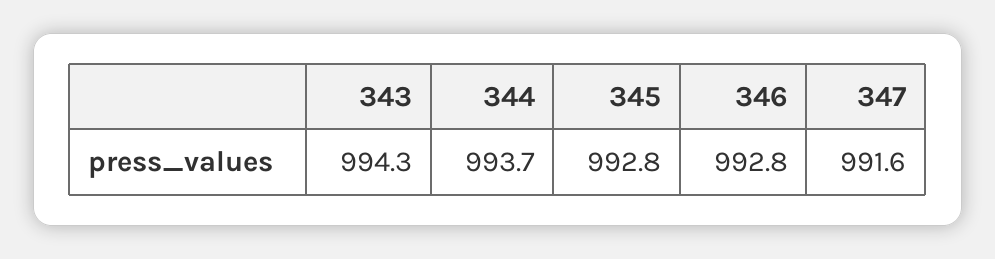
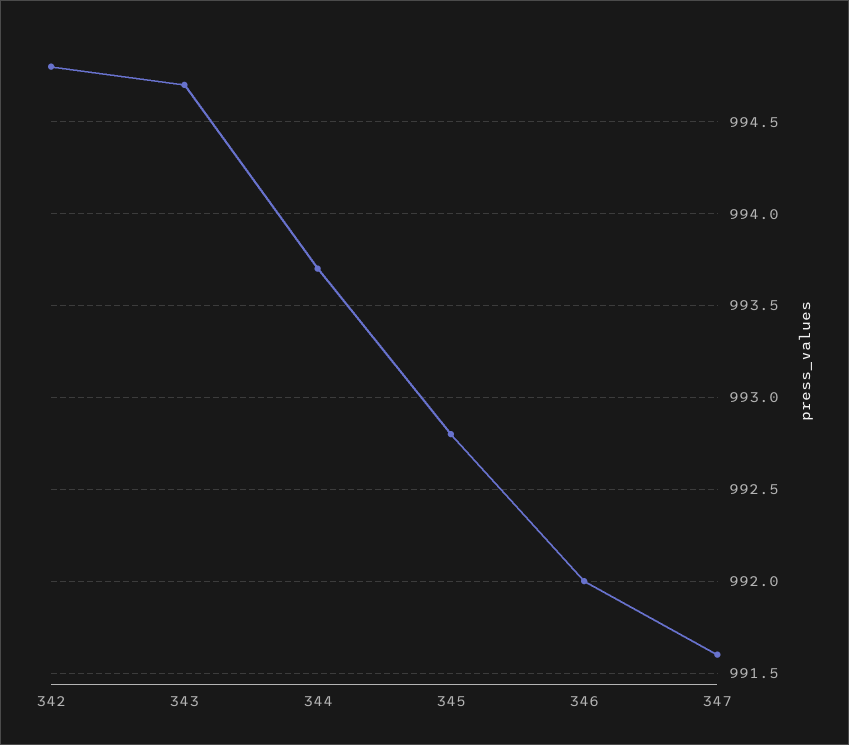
  {
-   "343": 994.3,
+   "343": 994.7,
    "344": 993.7,
    "345": 992.8,
-   "346": 992.8,
+   "346": 992,
-   "347": 991.6
+   "347": 991.6,
+   "342": 994.8
  }

